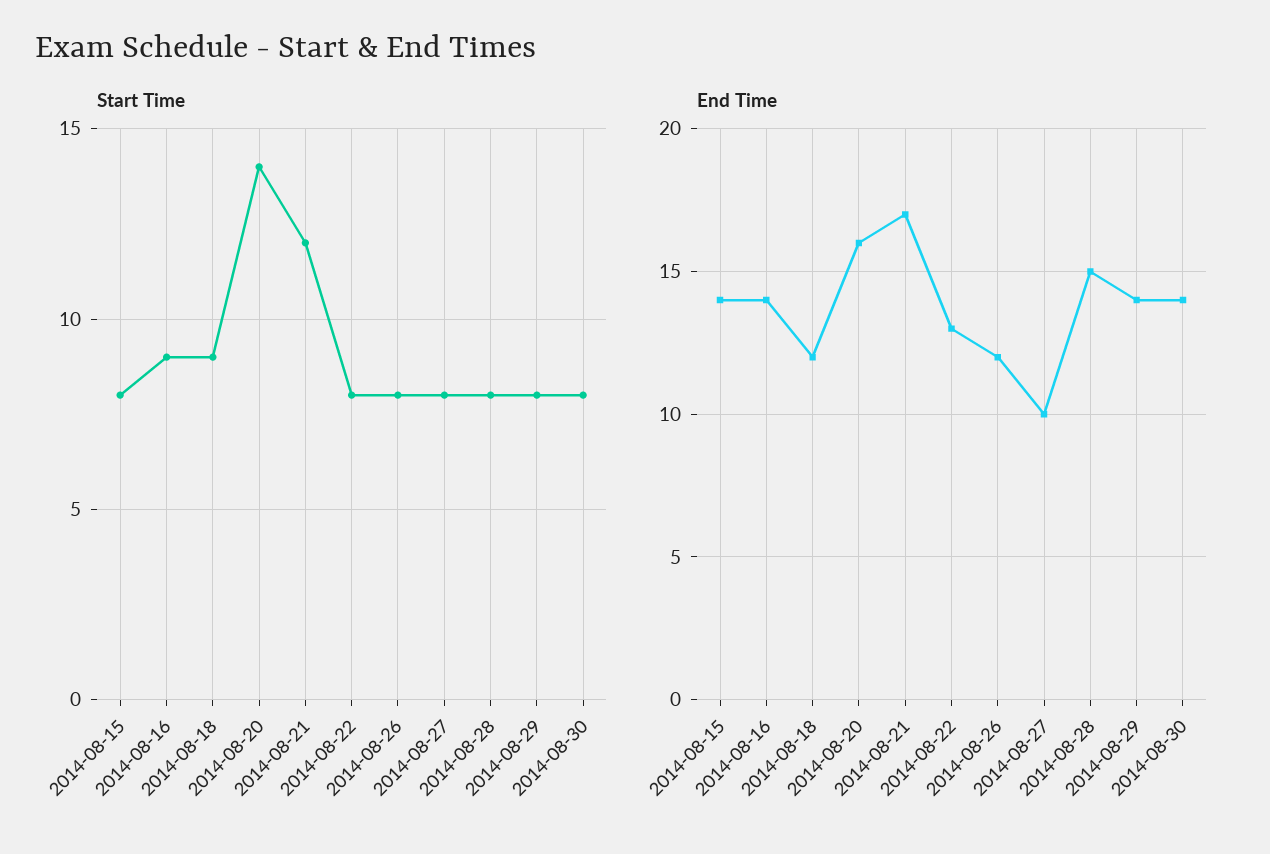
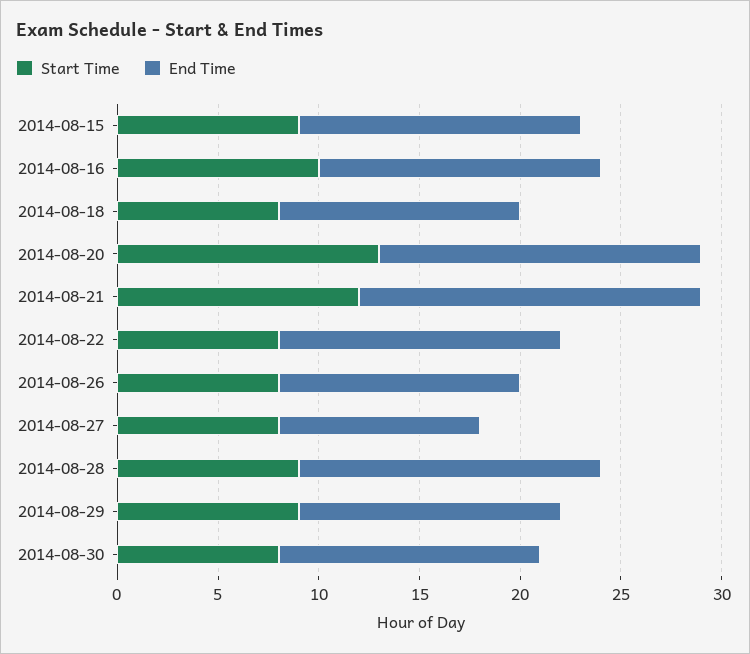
  {
    "Start Time": {
-     "2014-08-15": 8,
+     "2014-08-15": 9,
-     "2014-08-16": 9,
+     "2014-08-16": 10,
-     "2014-08-18": 9,
+     "2014-08-18": 8,
-     "2014-08-20": 14,
+     "2014-08-20": 13,
      "2014-08-21": 12,
      "2014-08-22": 8,
      "2014-08-26": 8,
      "2014-08-27": 8,
-     "2014-08-28": 8,
+     "2014-08-28": 9,
-     "2014-08-29": 8,
+     "2014-08-29": 9,
      "2014-08-30": 8
    },
    "End Time": {
      "2014-08-15": 14,
      "2014-08-16": 14,
      "2014-08-18": 12,
      "2014-08-20": 16,
      "2014-08-21": 17,
-     "2014-08-22": 13,
+     "2014-08-22": 14,
      "2014-08-26": 12,
      "2014-08-27": 10,
      "2014-08-28": 15,
-     "2014-08-29": 14,
+     "2014-08-29": 13,
-     "2014-08-30": 14
+     "2014-08-30": 13
    }
  }

